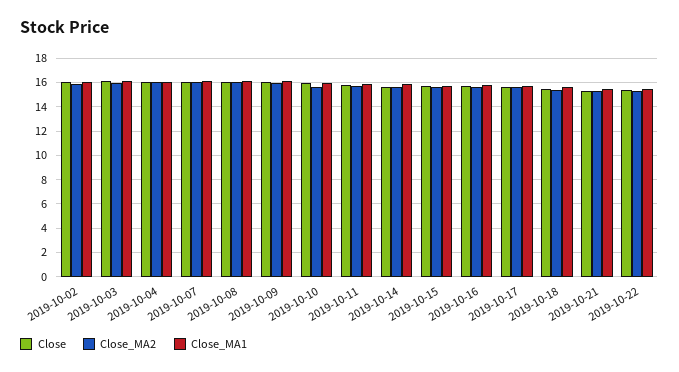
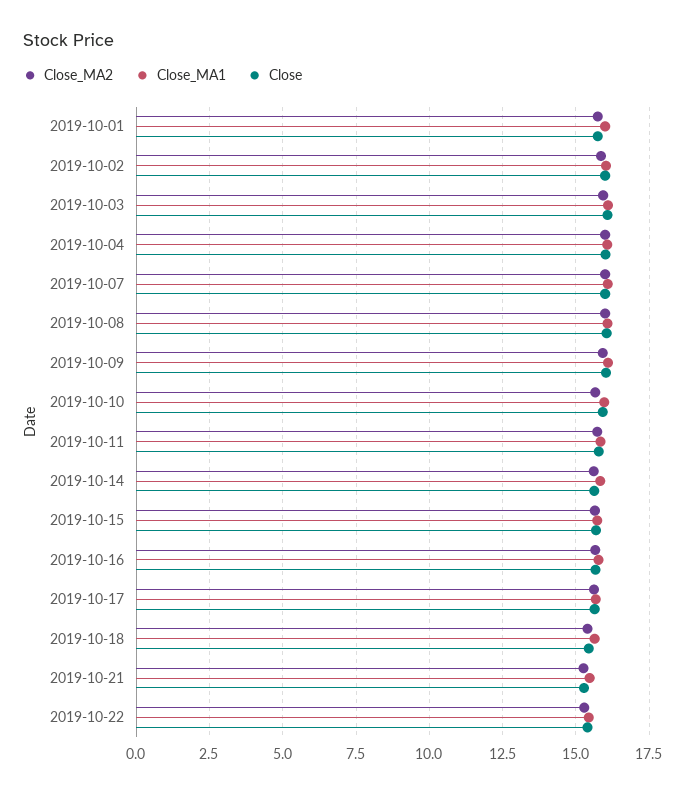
  {
    "Close": {
      "2019-10-02": 16,
      "2019-10-03": 16,
      "2019-10-04": 16,
      "2019-10-07": 16,
      "2019-10-08": 16,
      "2019-10-09": 16,
      "2019-10-10": 16,
      "2019-10-11": 15.75,
      "2019-10-14": 15.75,
      "2019-10-15": 15.75,
      "2019-10-16": 15.75,
      "2019-10-17": 15.75,
      "2019-10-18": 15.5,
      "2019-10-21": 15.25,
-     "2019-10-22": 15.5
+     "2019-10-22": 15.5,
+     "2019-10-01": 15.75
    },
    "Close_MA2": {
      "2019-10-02": 15.75,
      "2019-10-03": 16,
      "2019-10-04": 16,
      "2019-10-07": 16,
      "2019-10-08": 16,
      "2019-10-09": 16,
      "2019-10-10": 15.75,
      "2019-10-11": 15.75,
      "2019-10-14": 15.5,
      "2019-10-15": 15.75,
      "2019-10-16": 15.75,
      "2019-10-17": 15.5,
      "2019-10-18": 15.5,
      "2019-10-21": 15.25,
-     "2019-10-22": 15.25
+     "2019-10-22": 15.25,
+     "2019-10-01": 15.75
    },
    "Close_MA1": {
      "2019-10-02": 16,
      "2019-10-03": 16,
      "2019-10-04": 16,
      "2019-10-07": 16,
      "2019-10-08": 16,
      "2019-10-09": 16,
      "2019-10-10": 16,
      "2019-10-11": 15.75,
      "2019-10-14": 15.75,
      "2019-10-15": 15.75,
      "2019-10-16": 15.75,
      "2019-10-17": 15.75,
      "2019-10-18": 15.75,
      "2019-10-21": 15.5,
-     "2019-10-22": 15.5
+     "2019-10-22": 15.5,
+     "2019-10-01": 16
    }
  }

